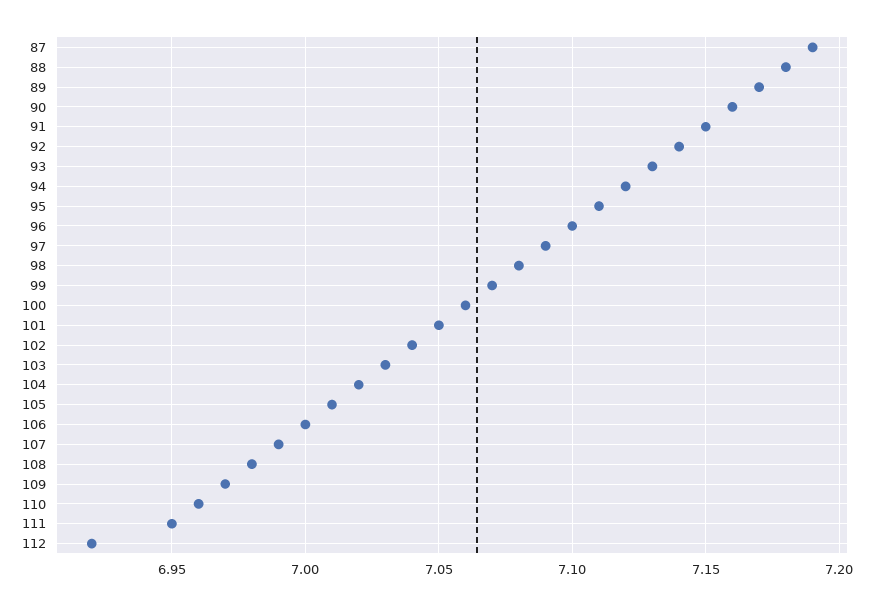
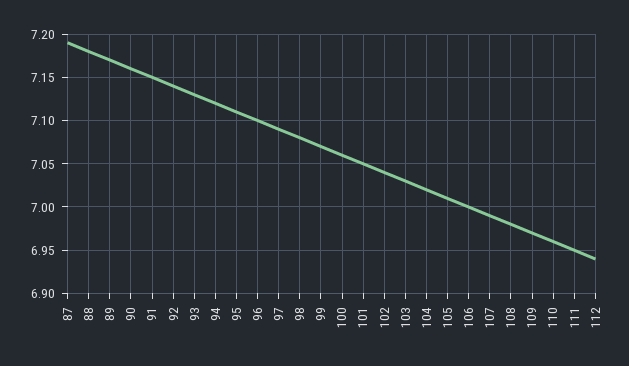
  {
    "87": 7.19,
    "88": 7.18,
    "89": 7.17,
    "90": 7.16,
    "91": 7.15,
    "92": 7.14,
    "93": 7.13,
    "94": 7.12,
    "95": 7.11,
    "96": 7.1,
    "97": 7.09,
    "98": 7.08,
    "99": 7.07,
    "100": 7.06,
    "101": 7.05,
    "102": 7.04,
    "103": 7.03,
    "104": 7.02,
    "105": 7.01,
    "106": 7,
    "107": 6.99,
    "108": 6.98,
    "109": 6.97,
    "110": 6.96,
    "111": 6.95,
-   "112": 6.92
+   "112": 6.94
  }

